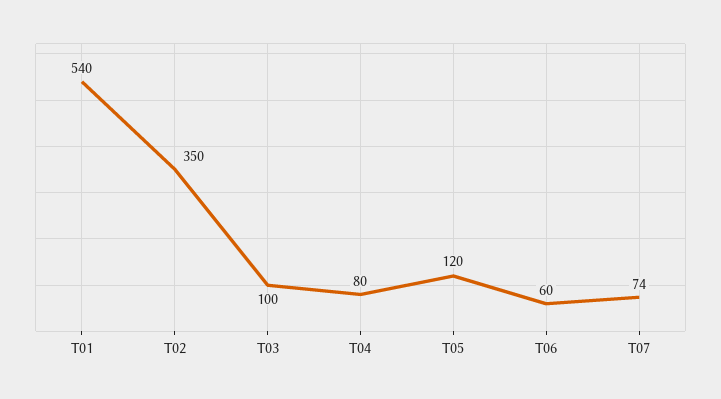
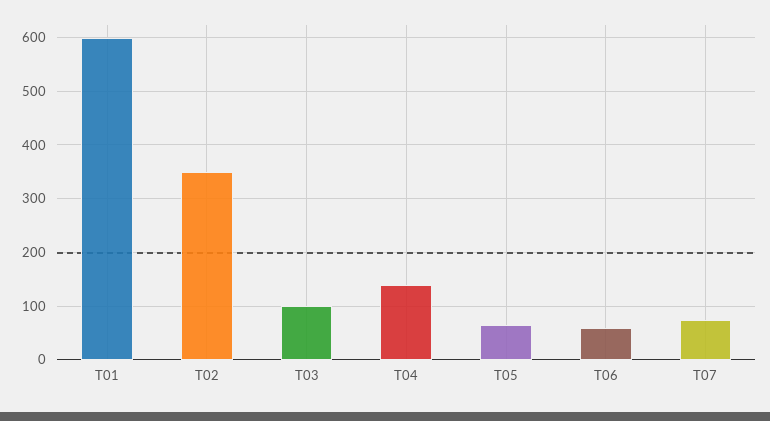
  {
-   "T01": 540,
+   "T01": 600,
    "T02": 350,
    "T03": 100,
-   "T04": 80,
+   "T04": 140,
-   "T05": 120,
+   "T05": 60,
    "T06": 60,
    "T07": 74
  }

